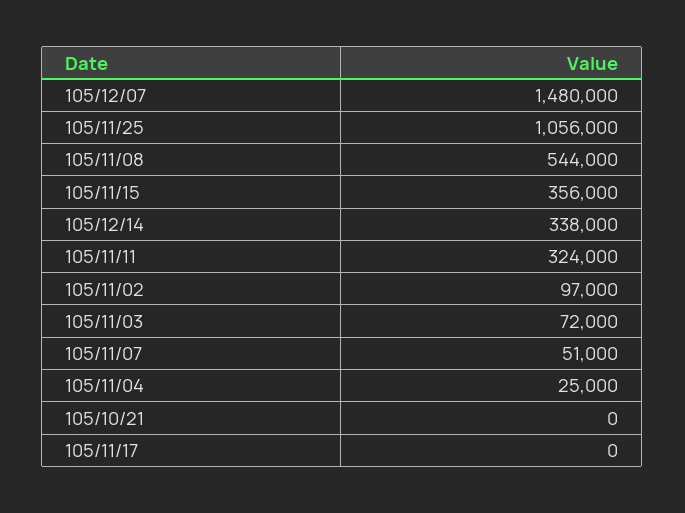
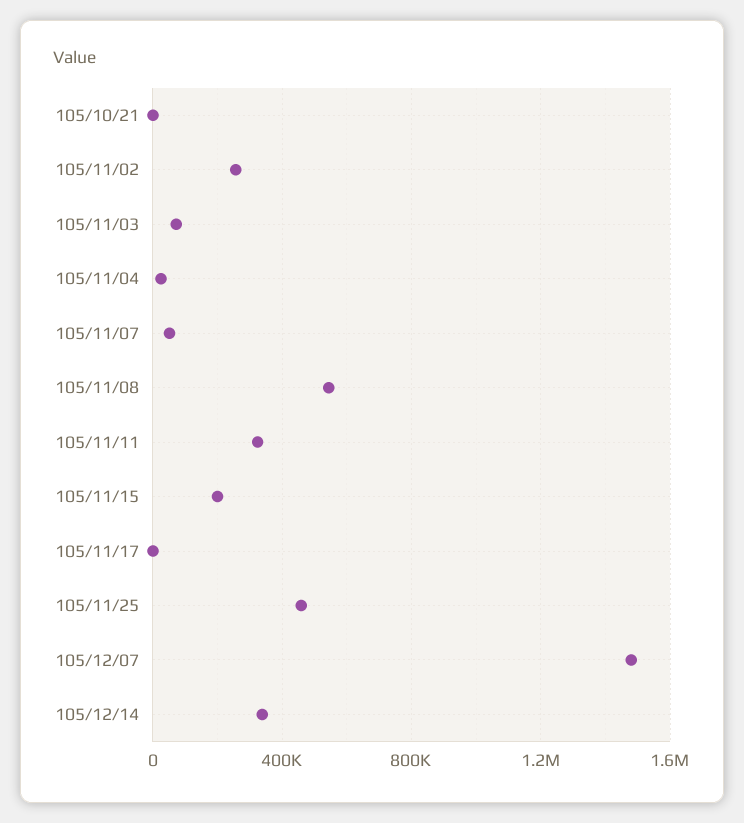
  {
    "105/12/07": 1480000,
-   "105/11/25": 1056000,
+   "105/11/25": 450000,
    "105/11/08": 544000,
-   "105/11/15": 356000,
+   "105/11/15": 200000,
    "105/12/14": 338000,
    "105/11/11": 324000,
-   "105/11/02": 97000,
+   "105/11/02": 250000,
    "105/11/03": 72000,
    "105/11/07": 51000,
    "105/11/04": 25000,
    "105/10/21": 0,
    "105/11/17": 0
  }

